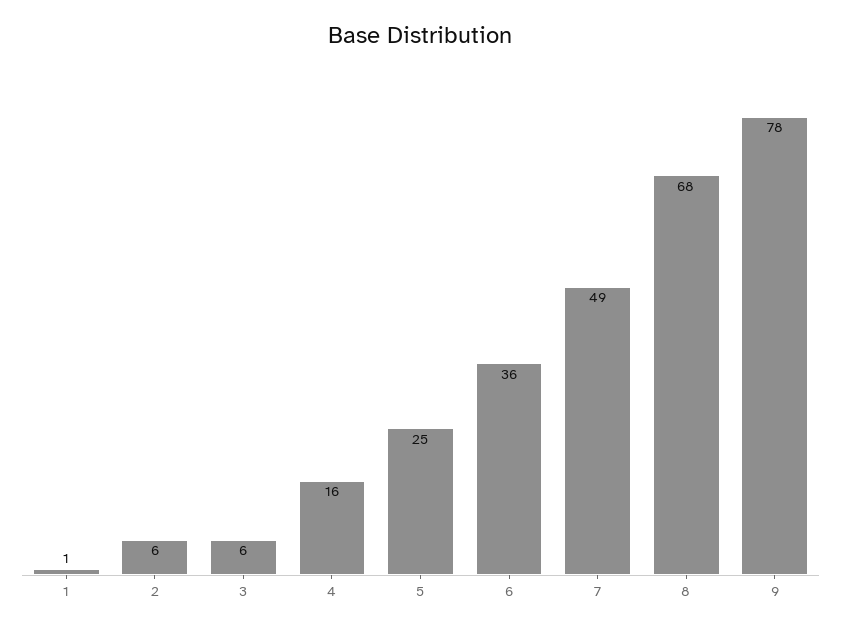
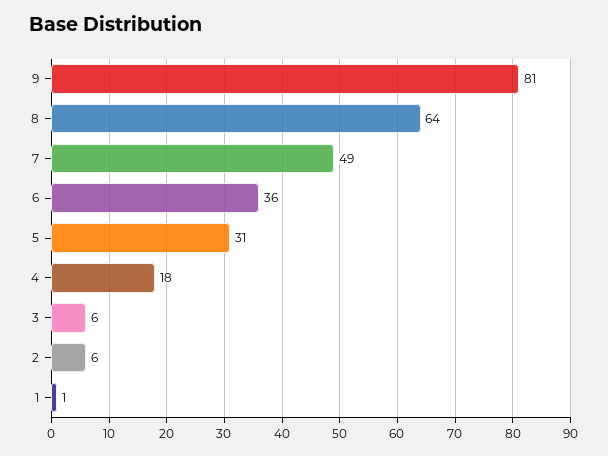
  {
    "1": 1,
    "2": 6,
    "3": 6,
-   "4": 16,
+   "4": 18,
-   "5": 25,
+   "5": 31,
    "6": 36,
    "7": 49,
-   "8": 68,
+   "8": 64,
-   "9": 78
+   "9": 81
  }

